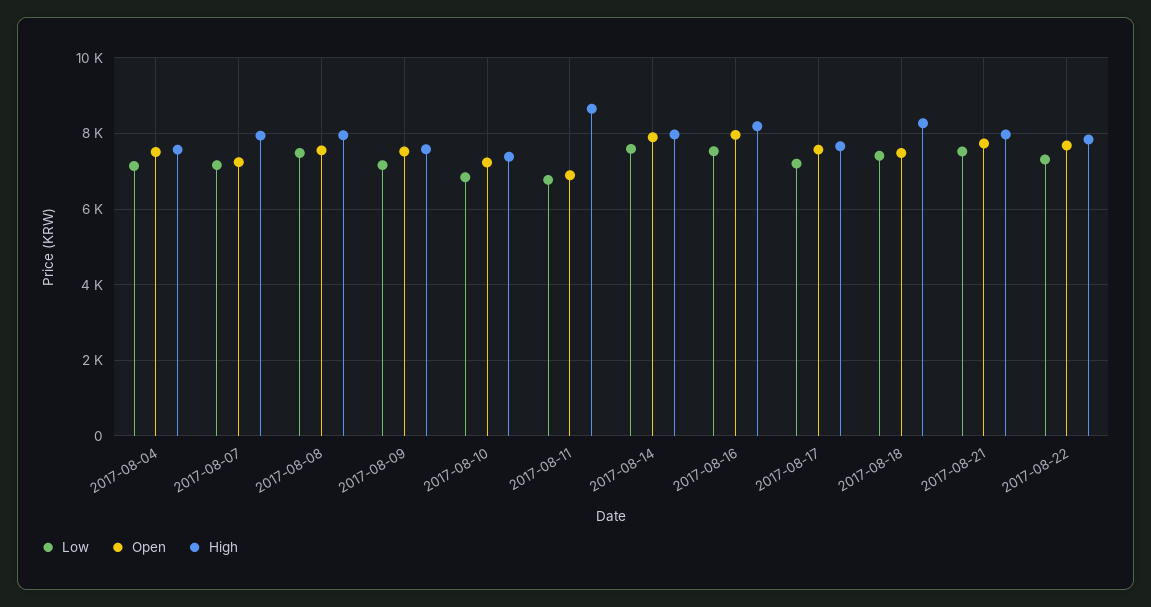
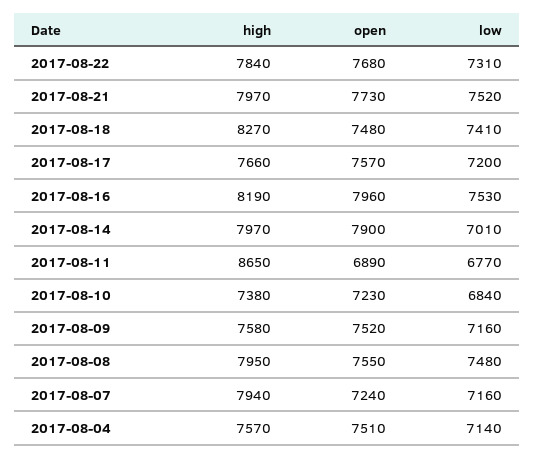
  {
    "Low": {
      "2017-08-04": 7140,
      "2017-08-07": 7160,
      "2017-08-08": 7480,
      "2017-08-09": 7160,
      "2017-08-10": 6840,
      "2017-08-11": 6770,
-     "2017-08-14": 7600,
+     "2017-08-14": 7010,
      "2017-08-16": 7530,
      "2017-08-17": 7200,
      "2017-08-18": 7410,
      "2017-08-21": 7520,
      "2017-08-22": 7310
    },
    "Open": {
      "2017-08-04": 7510,
      "2017-08-07": 7240,
      "2017-08-08": 7550,
      "2017-08-09": 7520,
      "2017-08-10": 7230,
      "2017-08-11": 6890,
      "2017-08-14": 7900,
      "2017-08-16": 7960,
      "2017-08-17": 7570,
      "2017-08-18": 7480,
      "2017-08-21": 7730,
      "2017-08-22": 7680
    },
    "High": {
      "2017-08-04": 7570,
      "2017-08-07": 7940,
      "2017-08-08": 7950,
      "2017-08-09": 7580,
      "2017-08-10": 7380,
      "2017-08-11": 8650,
      "2017-08-14": 7970,
      "2017-08-16": 8190,
      "2017-08-17": 7660,
      "2017-08-18": 8270,
      "2017-08-21": 7970,
      "2017-08-22": 7840
    }
  }

